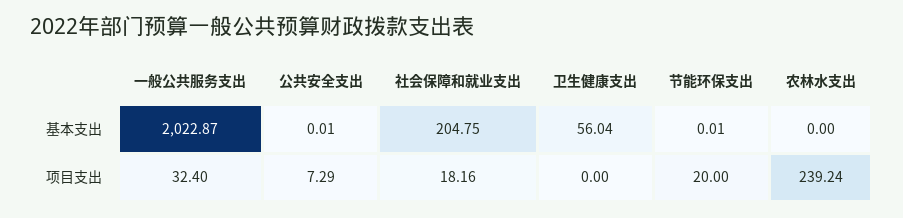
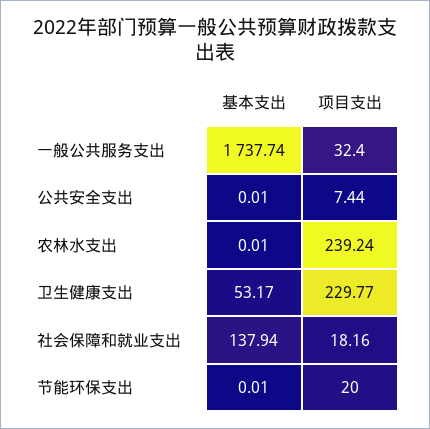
  {
    "一般公共服务支出": {
-     "基本支出": 2022.87,
+     "基本支出": 1737.74,
      "项目支出": 32.4
    },
    "公共安全支出": {
      "基本支出": 0.01,
-     "项目支出": 7.29
+     "项目支出": 7.44
    },
    "社会保障和就业支出": {
-     "基本支出": 204.75,
+     "基本支出": 137.94,
      "项目支出": 18.16
    },
    "卫生健康支出": {
-     "基本支出": 56.04,
+     "基本支出": 53.17,
-     "项目支出": 0
+     "项目支出": 229.77
    },
    "节能环保支出": {
      "基本支出": 0.01,
      "项目支出": 20
    },
    "农林水支出": {
-     "基本支出": 0,
+     "基本支出": 0.01,
      "项目支出": 239.24
    }
  }

